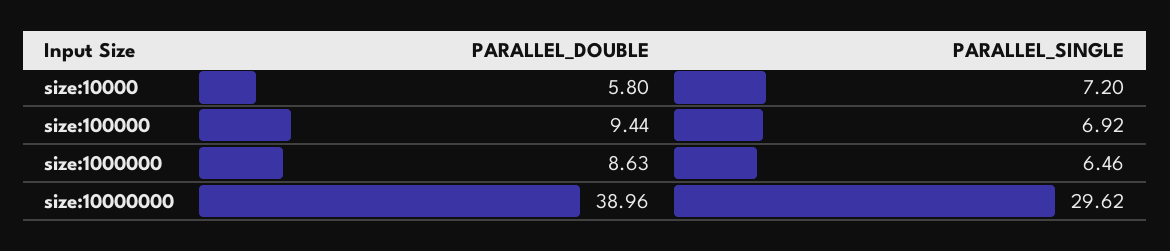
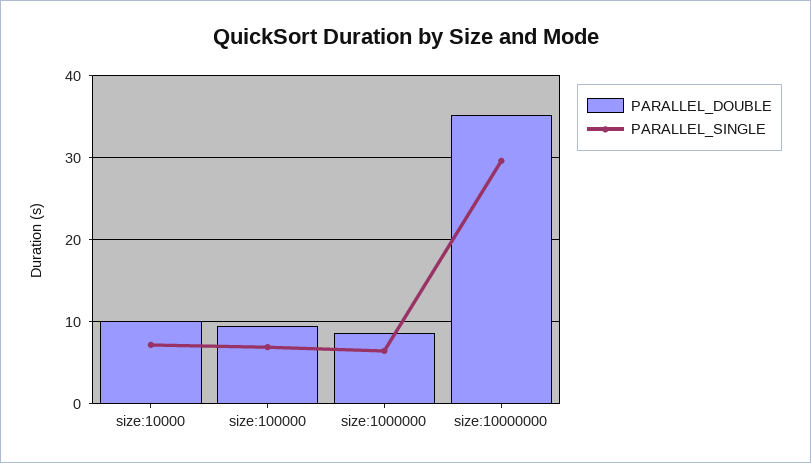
  {
    "PARALLEL_DOUBLE": {
-     "size:10000": 5.8,
+     "size:10000": 10,
      "size:100000": 9.44,
      "size:1000000": 8.63,
-     "size:10000000": 38.96
+     "size:10000000": 35
    },
    "PARALLEL_SINGLE": {
      "size:10000": 7.2,
      "size:100000": 6.92,
      "size:1000000": 6.46,
      "size:10000000": 29.62
    }
  }

